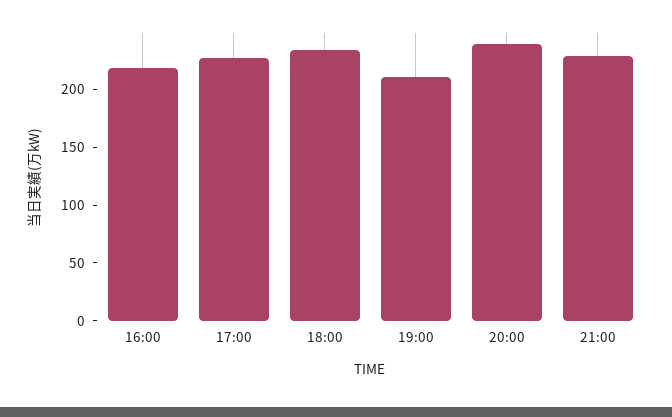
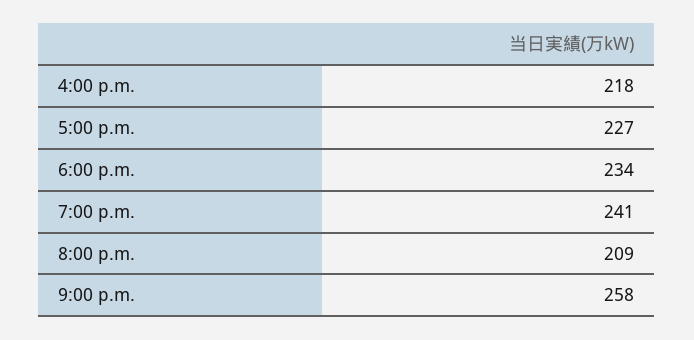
  {
    "16:00": 218,
    "17:00": 227,
    "18:00": 234,
-   "19:00": 210,
+   "19:00": 241,
-   "20:00": 240,
+   "20:00": 209,
-   "21:00": 230
+   "21:00": 258
  }

